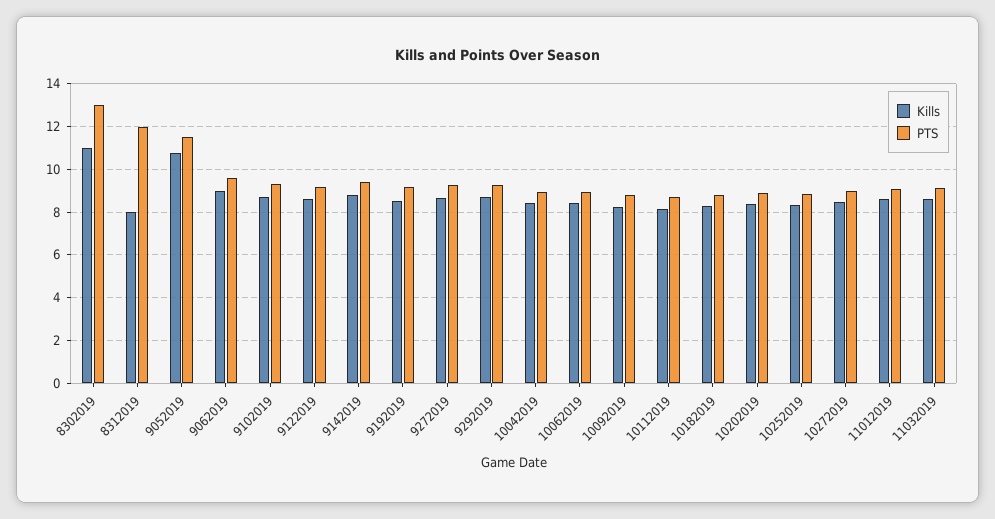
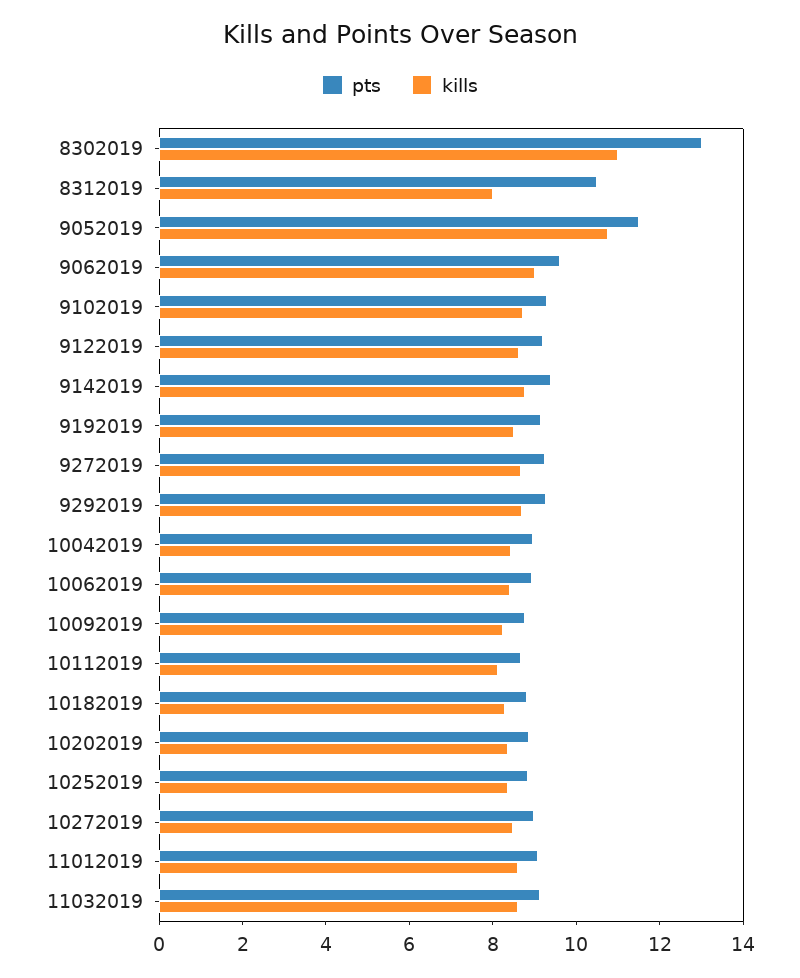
  {
    "Kills": {
      "8302019": 11,
      "8312019": 8,
      "9052019": 11,
      "9062019": 9,
      "9102019": 8.5,
      "9122019": 8.5,
      "9142019": 9,
      "9192019": 8.5,
      "9272019": 8.5,
      "9292019": 8.5,
      "10042019": 8.5,
      "10062019": 8.5,
      "10092019": 8.5,
      "10112019": 8,
      "10182019": 8.5,
      "10202019": 8.5,
      "10252019": 8.5,
      "10272019": 8.5,
      "11012019": 8.5,
      "11032019": 8.5
    },
    "PTS": {
      "8302019": 13,
-     "8312019": 12,
+     "8312019": 10.5,
      "9052019": 11.5,
      "9062019": 9.5,
      "9102019": 9.5,
      "9122019": 9,
      "9142019": 9.5,
      "9192019": 9,
      "9272019": 9.5,
      "9292019": 9.5,
      "10042019": 9,
      "10062019": 9,
      "10092019": 9,
      "10112019": 8.5,
      "10182019": 9,
      "10202019": 9,
      "10252019": 9,
      "10272019": 9,
      "11012019": 9,
      "11032019": 9
    }
  }

